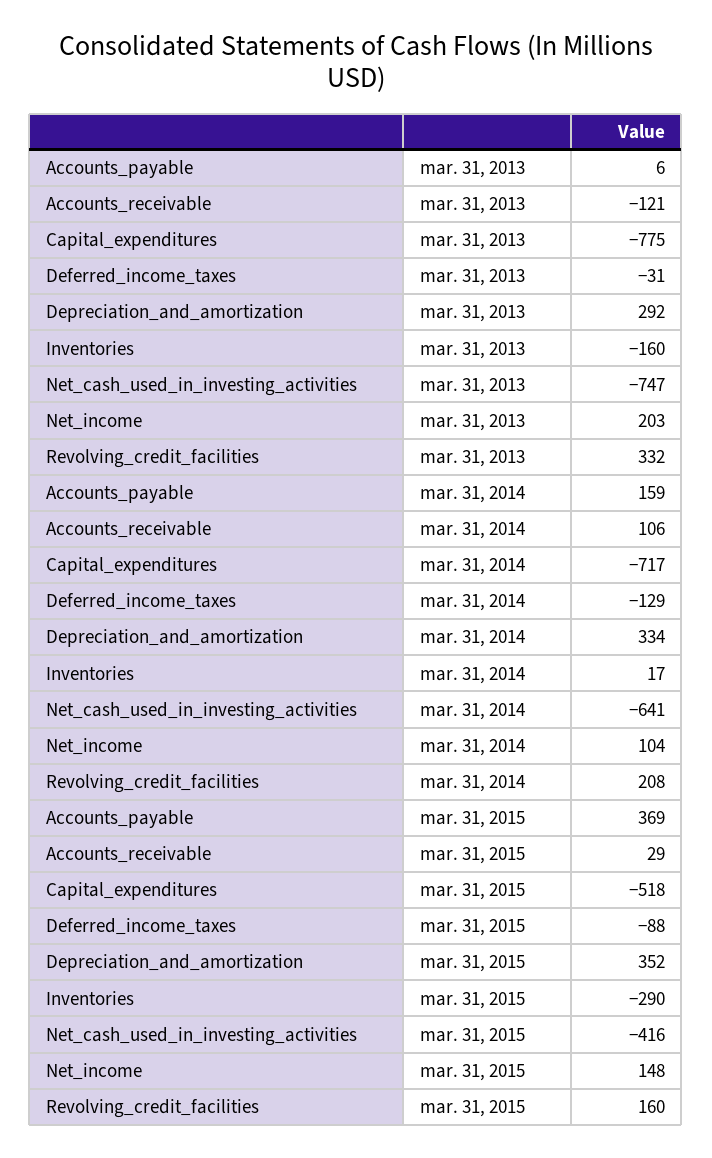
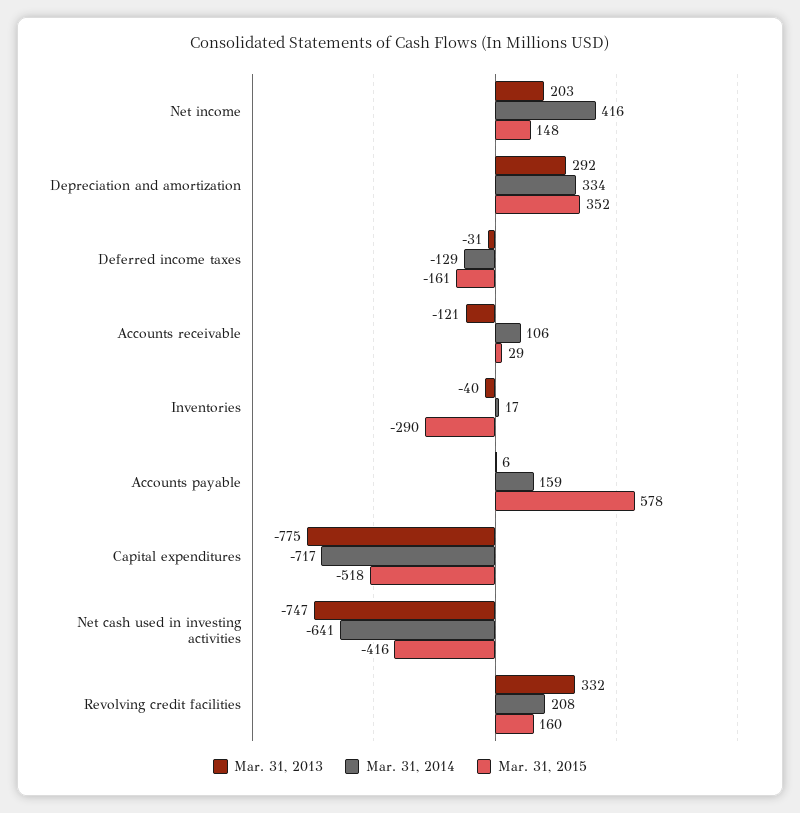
  {
    "mar. 31, 2013": {
      "Accounts_payable": 6,
      "Accounts_receivable": -121,
      "Capital_expenditures": -775,
      "Deferred_income_taxes": -31,
      "Depreciation_and_amortization": 292,
-     "Inventories": -160,
+     "Inventories": -40,
      "Net_cash_used_in_investing_activities": -747,
      "Net_income": 203,
      "Revolving_credit_facilities": 332
    },
    "mar. 31, 2014": {
      "Accounts_payable": 159,
      "Accounts_receivable": 106,
      "Capital_expenditures": -717,
      "Deferred_income_taxes": -129,
      "Depreciation_and_amortization": 334,
      "Inventories": 17,
      "Net_cash_used_in_investing_activities": -641,
-     "Net_income": 104,
+     "Net_income": 416,
      "Revolving_credit_facilities": 208
    },
    "mar. 31, 2015": {
-     "Accounts_payable": 369,
+     "Accounts_payable": 578,
      "Accounts_receivable": 29,
      "Capital_expenditures": -518,
-     "Deferred_income_taxes": -88,
+     "Deferred_income_taxes": -161,
      "Depreciation_and_amortization": 352,
      "Inventories": -290,
      "Net_cash_used_in_investing_activities": -416,
      "Net_income": 148,
      "Revolving_credit_facilities": 160
    }
  }

